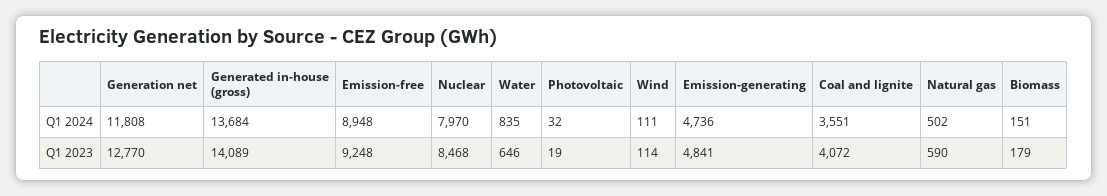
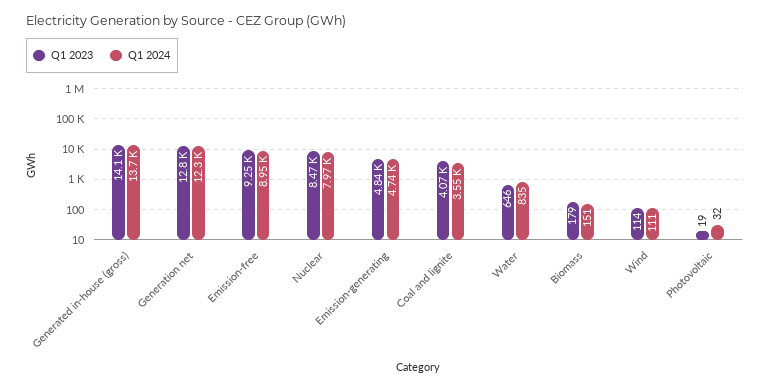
  {
    "Q1 2024": {
-     "Generation net": 11808,
+     "Generation net": 12300,
      "Generated in-house (gross)": 13684,
      "Emission-free": 8948,
      "Nuclear": 7970,
      "Water": 835,
      "Photovoltaic": 32,
      "Wind": 111,
      "Emission-generating": 4736,
      "Coal and lignite": 3551,
-     "Natural gas": 502,
      "Biomass": 151
    },
    "Q1 2023": {
      "Generation net": 12770,
      "Generated in-house (gross)": 14089,
      "Emission-free": 9248,
      "Nuclear": 8468,
      "Water": 646,
      "Photovoltaic": 19,
      "Wind": 114,
      "Emission-generating": 4841,
      "Coal and lignite": 4072,
-     "Natural gas": 590,
      "Biomass": 179
    }
  }

